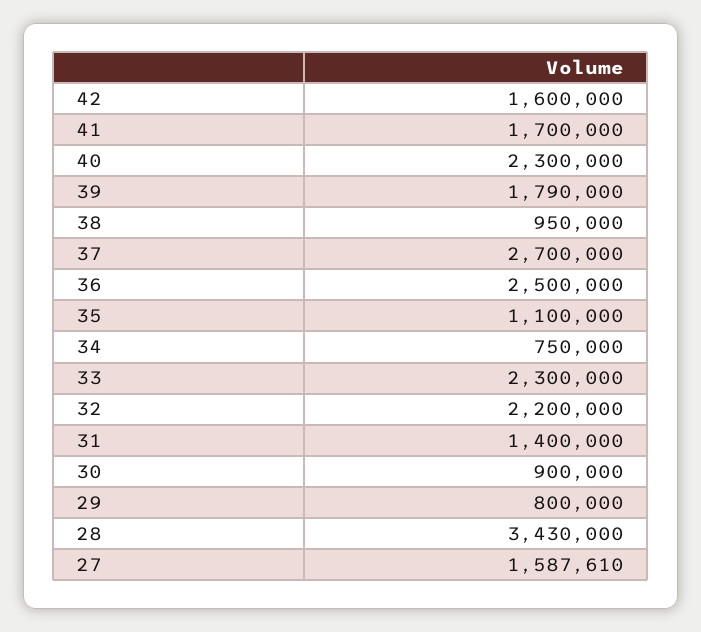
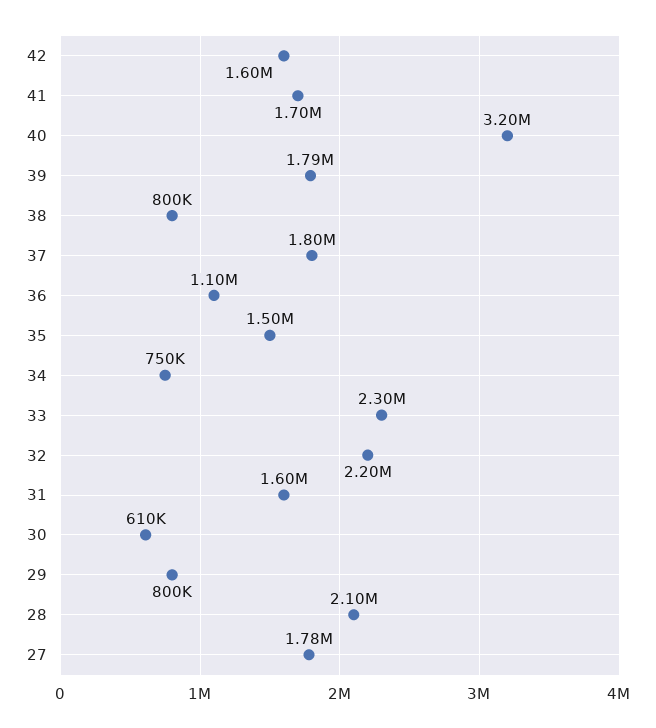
  {
    "42": 1600000,
    "41": 1700000,
-   "40": 2300000,
+   "40": 3200000,
    "39": 1790000,
-   "38": 950000,
+   "38": 800000,
-   "37": 2700000,
+   "37": 1800000,
-   "36": 2500000,
+   "36": 1100000,
-   "35": 1100000,
+   "35": 1500000,
    "34": 750000,
    "33": 2300000,
    "32": 2200000,
-   "31": 1400000,
+   "31": 1600000,
-   "30": 900000,
+   "30": 610000,
    "29": 800000,
-   "28": 3430000,
+   "28": 2100000,
-   "27": 1587610
+   "27": 1780000
  }

